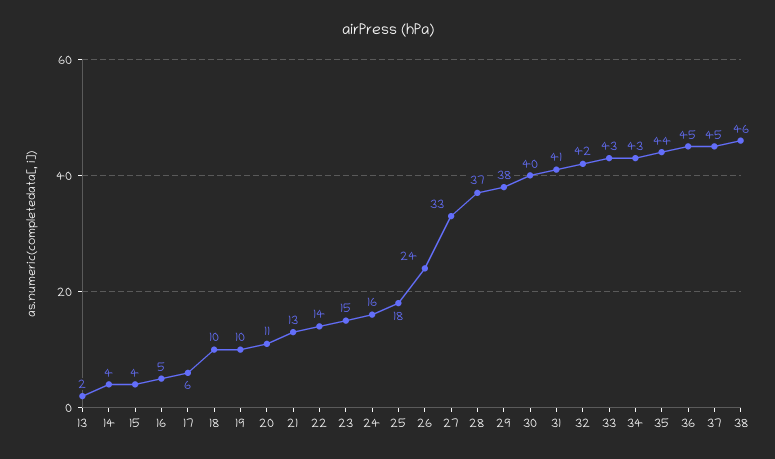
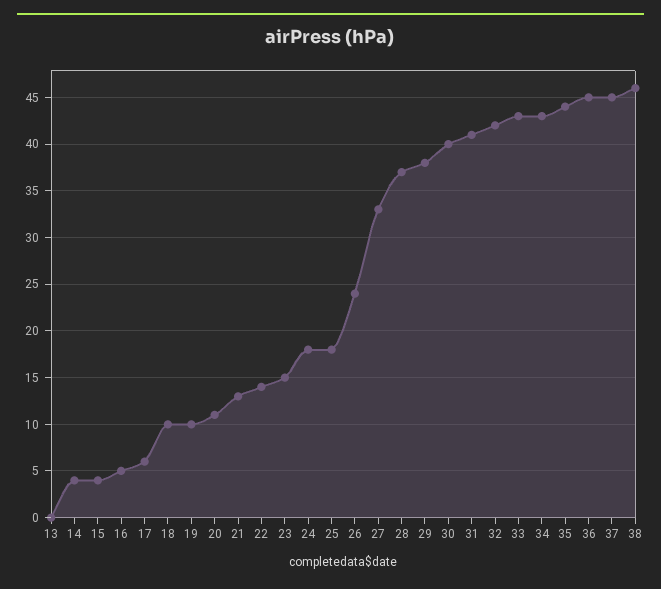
  {
-   "13": 2,
+   "13": 0,
    "14": 4,
    "15": 4,
    "16": 5,
    "17": 6,
    "18": 10,
    "19": 10,
    "20": 11,
    "21": 13,
    "22": 14,
    "23": 15,
-   "24": 16,
+   "24": 18,
    "25": 18,
    "26": 24,
    "27": 33,
    "28": 37,
    "29": 38,
    "30": 40,
    "31": 41,
    "32": 42,
    "33": 43,
    "34": 43,
    "35": 44,
    "36": 45,
    "37": 45,
    "38": 46
  }

